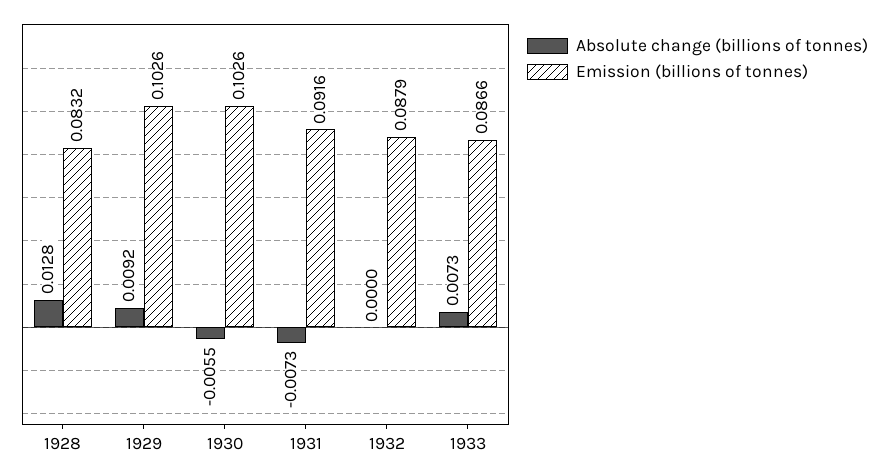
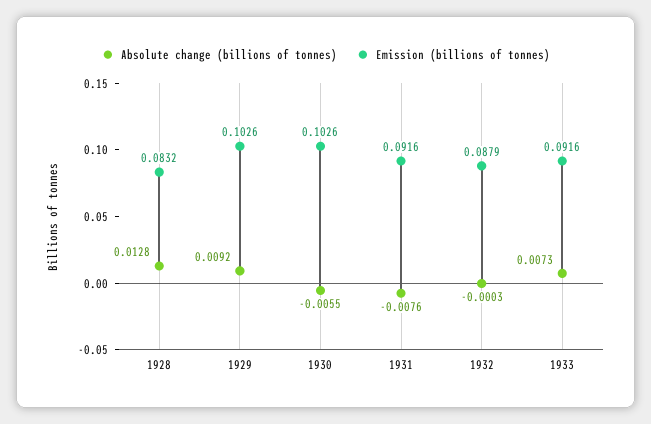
  {
    "Absolute change (billions of tonnes)": {
      "1928": 0.0128,
      "1929": 0.0092,
      "1930": -0.0055,
-     "1931": -0.0073,
+     "1931": -0.0076,
-     "1932": 0,
+     "1932": -0.0003,
      "1933": 0.0073
    },
    "Emission (billions of tonnes)": {
      "1928": 0.0832,
      "1929": 0.1026,
      "1930": 0.1026,
      "1931": 0.0916,
      "1932": 0.0879,
-     "1933": 0.0866
+     "1933": 0.0916
    }
  }

